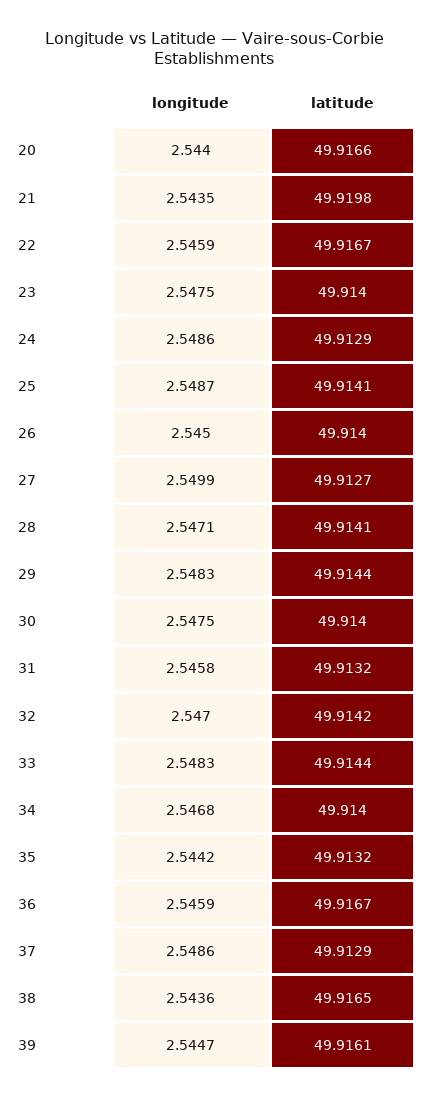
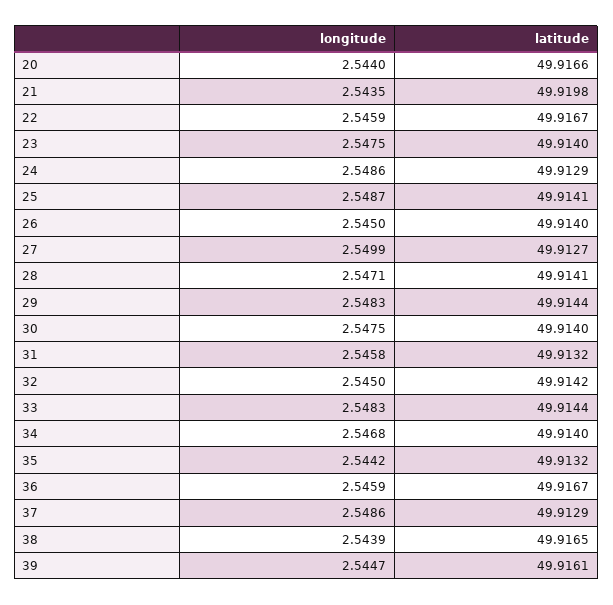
  {
    "longitude": {
      "20": 2.544,
      "21": 2.5435,
      "22": 2.5459,
      "23": 2.5475,
      "24": 2.5486,
      "25": 2.5487,
      "26": 2.545,
      "27": 2.5499,
      "28": 2.5471,
      "29": 2.5483,
      "30": 2.5475,
      "31": 2.5458,
-     "32": 2.547,
+     "32": 2.545,
      "33": 2.5483,
      "34": 2.5468,
      "35": 2.5442,
      "36": 2.5459,
      "37": 2.5486,
-     "38": 2.5436,
+     "38": 2.5439,
      "39": 2.5447
    },
    "latitude": {
      "20": 49.9166,
      "21": 49.9198,
      "22": 49.9167,
      "23": 49.914,
      "24": 49.9129,
      "25": 49.9141,
      "26": 49.914,
      "27": 49.9127,
      "28": 49.9141,
      "29": 49.9144,
      "30": 49.914,
      "31": 49.9132,
      "32": 49.9142,
      "33": 49.9144,
      "34": 49.914,
      "35": 49.9132,
      "36": 49.9167,
      "37": 49.9129,
      "38": 49.9165,
      "39": 49.9161
    }
  }

